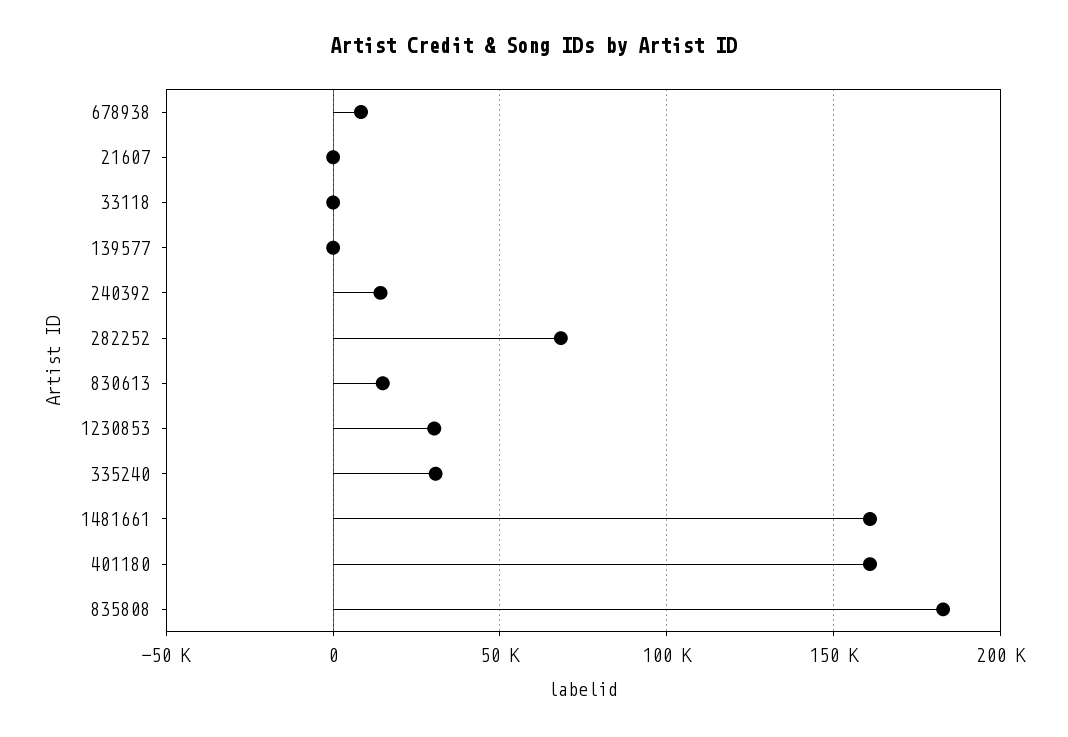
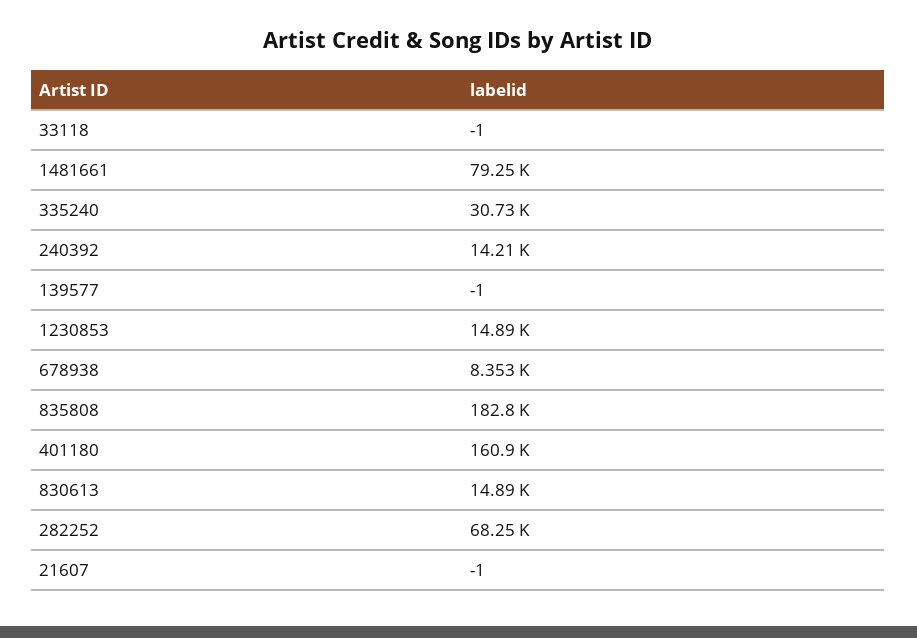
  {
    "678938": 8353,
    "21607": -1,
    "33118": -1,
    "139577": -1,
    "240392": 14210,
    "282252": 68250,
    "830613": 14890,
-   "1230853": 30000,
+   "1230853": 14890,
    "335240": 30730,
-   "1481661": 160000,
+   "1481661": 79250,
    "401180": 160900,
    "835808": 182800
  }

